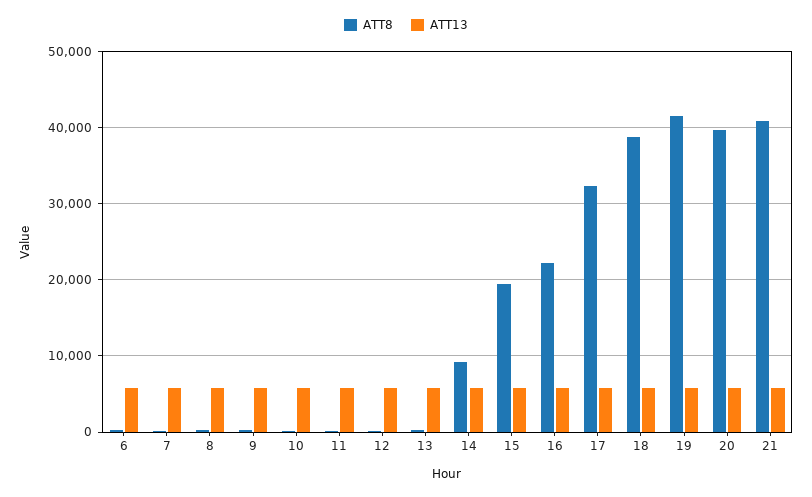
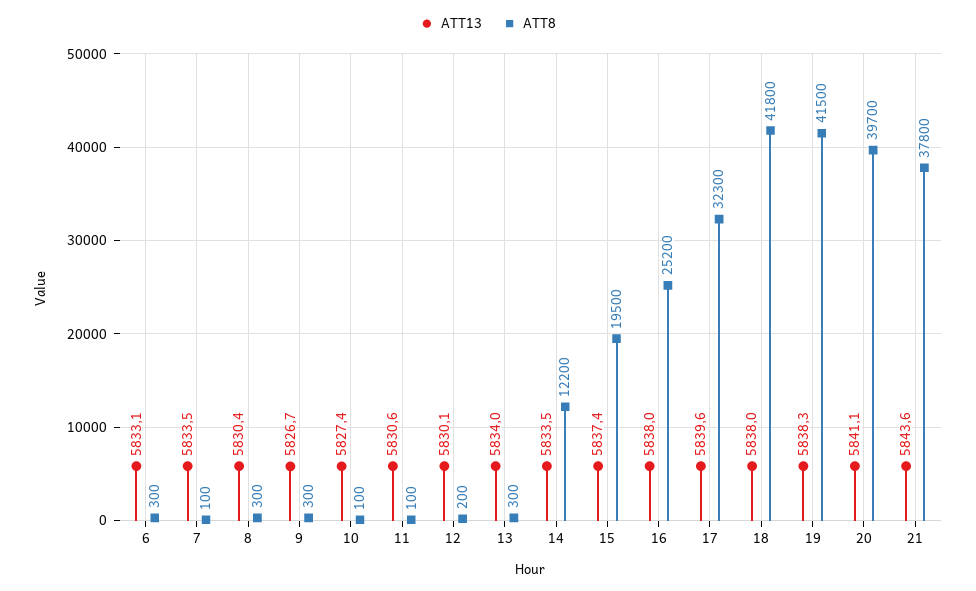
  {
    "ATT8": {
      "6": 300,
      "7": 100,
      "8": 300,
      "9": 300,
      "10": 100,
      "11": 100,
      "12": 200,
      "13": 300,
-     "14": 9000,
+     "14": 12200,
      "15": 19500,
-     "16": 22000,
+     "16": 25200,
      "17": 32300,
-     "18": 39000,
+     "18": 41800,
      "19": 41500,
      "20": 39700,
-     "21": 41000
+     "21": 37800
    },
    "ATT13": {
      "6": 5833.1,
      "7": 5833.5,
      "8": 5830.4,
      "9": 5826.7,
      "10": 5827.4,
      "11": 5830.6,
      "12": 5830.1,
      "13": 5834,
      "14": 5833.5,
      "15": 5837.4,
      "16": 5838,
      "17": 5839.6,
      "18": 5838,
      "19": 5838.3,
      "20": 5841.1,
      "21": 5843.6
    }
  }

